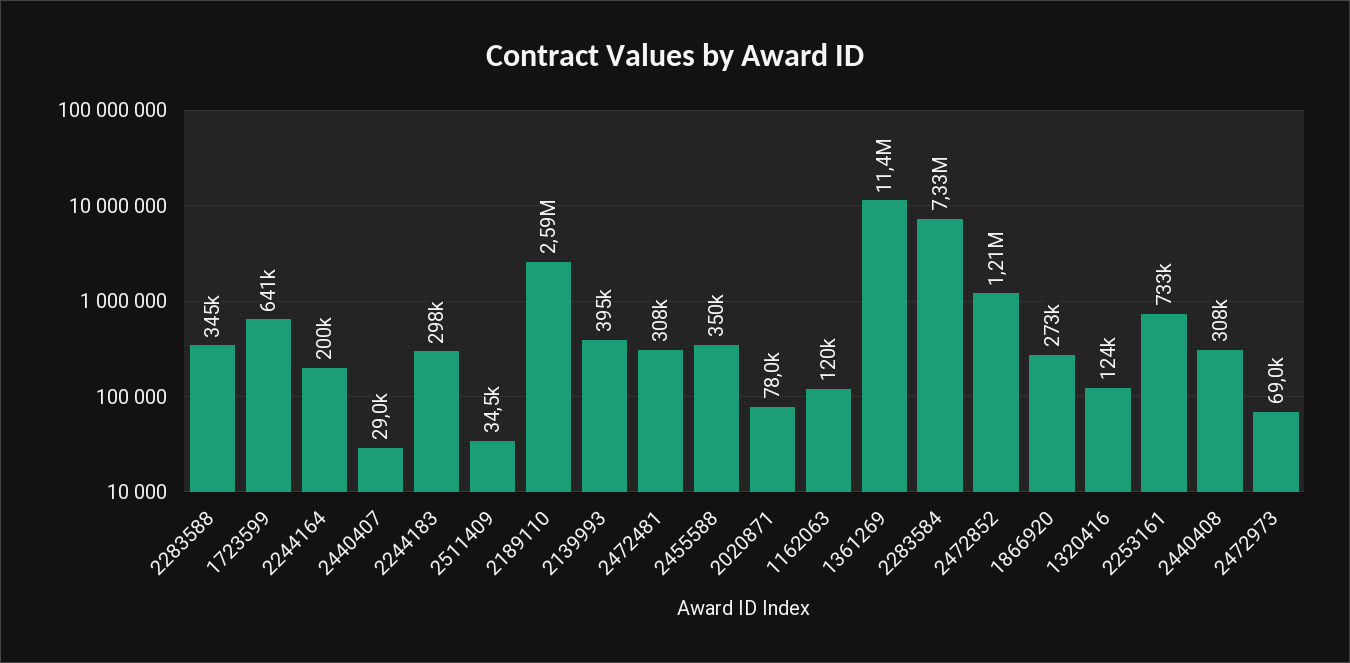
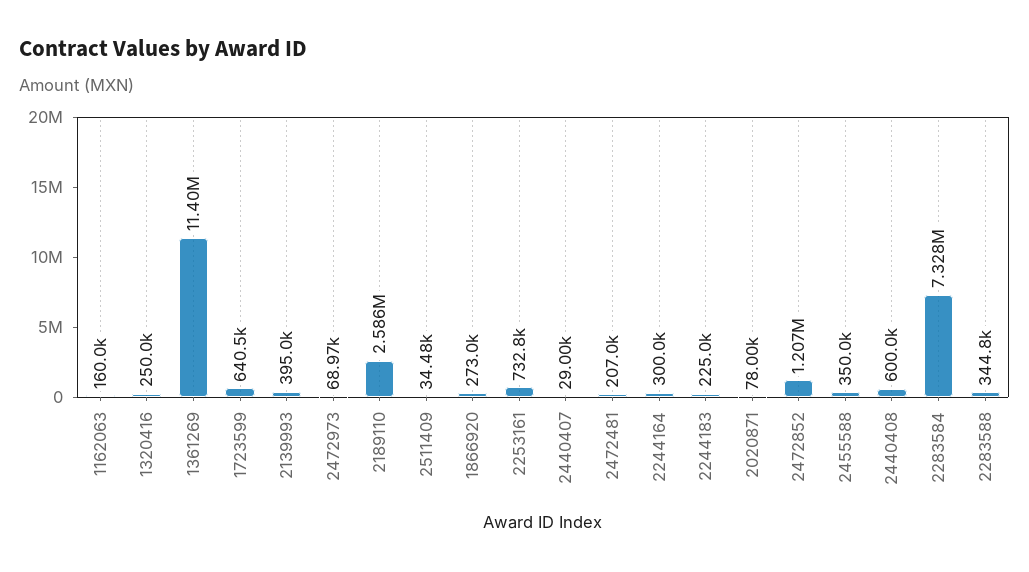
  {
    "2283588": 344800,
    "1723599": 640500,
-   "2244164": 200000,
+   "2244164": 300000,
    "2440407": 29000,
-   "2244183": 298000,
+   "2244183": 225000,
    "2511409": 34480,
    "2189110": 2586000,
    "2139993": 395000,
-   "2472481": 308000,
+   "2472481": 207000,
    "2455588": 350000,
    "2020871": 78000,
-   "1162063": 120000,
+   "1162063": 160000,
    "1361269": 11400000,
    "2283584": 7328000,
    "2472852": 1207000,
    "1866920": 273000,
-   "1320416": 124000,
+   "1320416": 250000,
    "2253161": 732800,
-   "2440408": 308000,
+   "2440408": 600000,
    "2472973": 68970
  }

